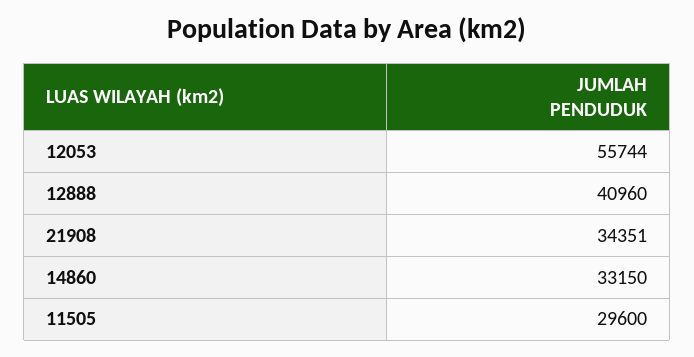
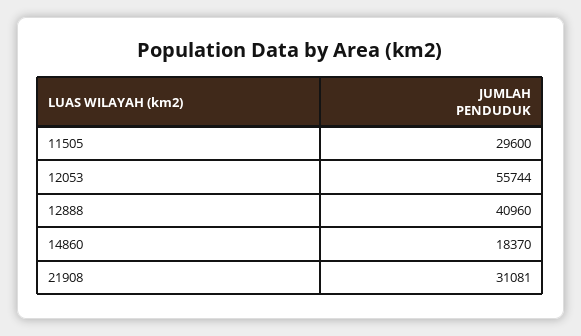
  {
    "12053": 55744,
    "12888": 40960,
-   "21908": 34351,
+   "21908": 31081,
-   "14860": 33150,
+   "14860": 18370,
    "11505": 29600
  }

